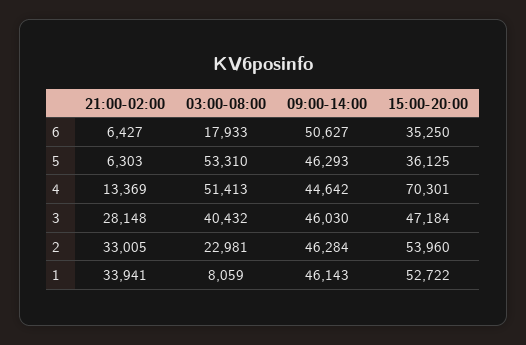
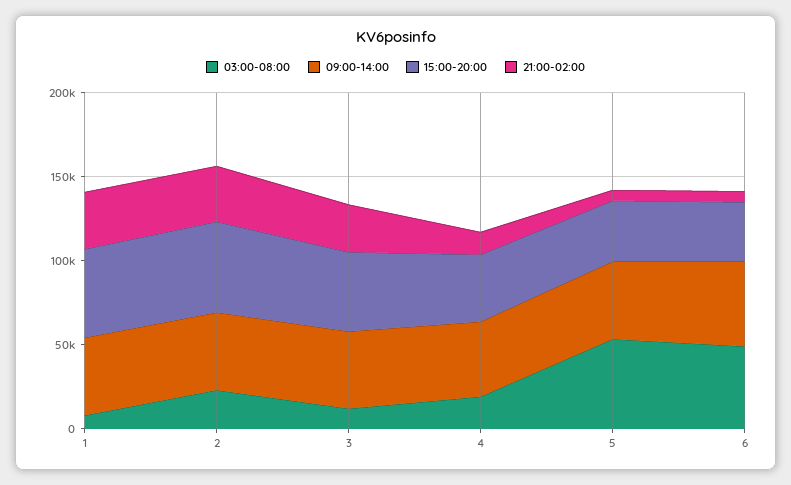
  {
    "21:00-02:00": {
      "6": 6427,
      "5": 6303,
      "4": 13369,
      "3": 28148,
      "2": 33005,
      "1": 33941
    },
    "03:00-08:00": {
-     "6": 17933,
+     "6": 50000,
      "5": 53310,
-     "4": 51413,
+     "4": 20000,
-     "3": 40432,
+     "3": 10000,
      "2": 22981,
      "1": 8059
    },
    "09:00-14:00": {
      "6": 50627,
      "5": 46293,
      "4": 44642,
      "3": 46030,
      "2": 46284,
      "1": 46143
    },
    "15:00-20:00": {
      "6": 35250,
      "5": 36125,
-     "4": 70301,
+     "4": 40000,
      "3": 47184,
      "2": 53960,
      "1": 52722
    }
  }

